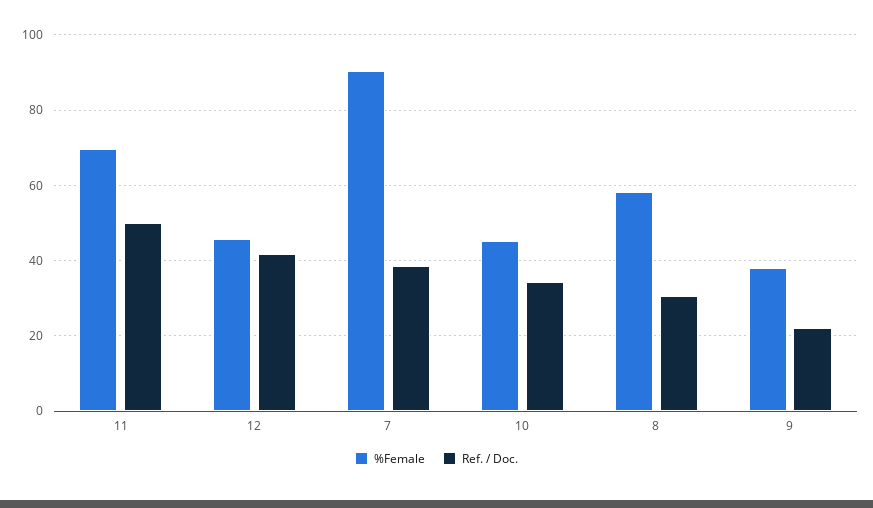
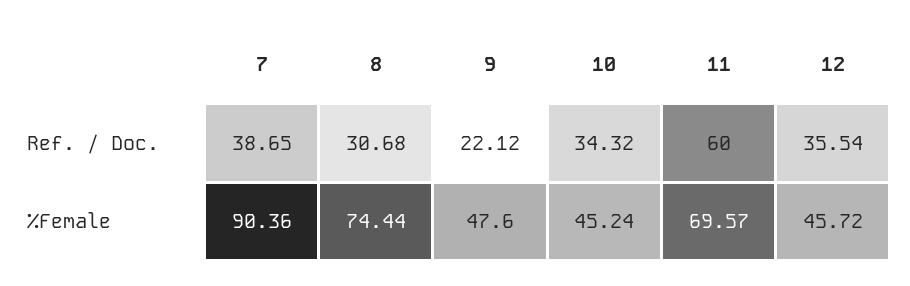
  {
    "%Female": {
      "11": 69.57,
      "12": 45.72,
      "7": 90.36,
      "10": 45.24,
-     "8": 58,
+     "8": 74.44,
-     "9": 38
+     "9": 47.6
    },
    "Ref. / Doc.": {
-     "11": 50,
+     "11": 60,
-     "12": 42,
+     "12": 35.54,
      "7": 38.65,
      "10": 34.32,
      "8": 30.68,
      "9": 22.12
    }
  }

